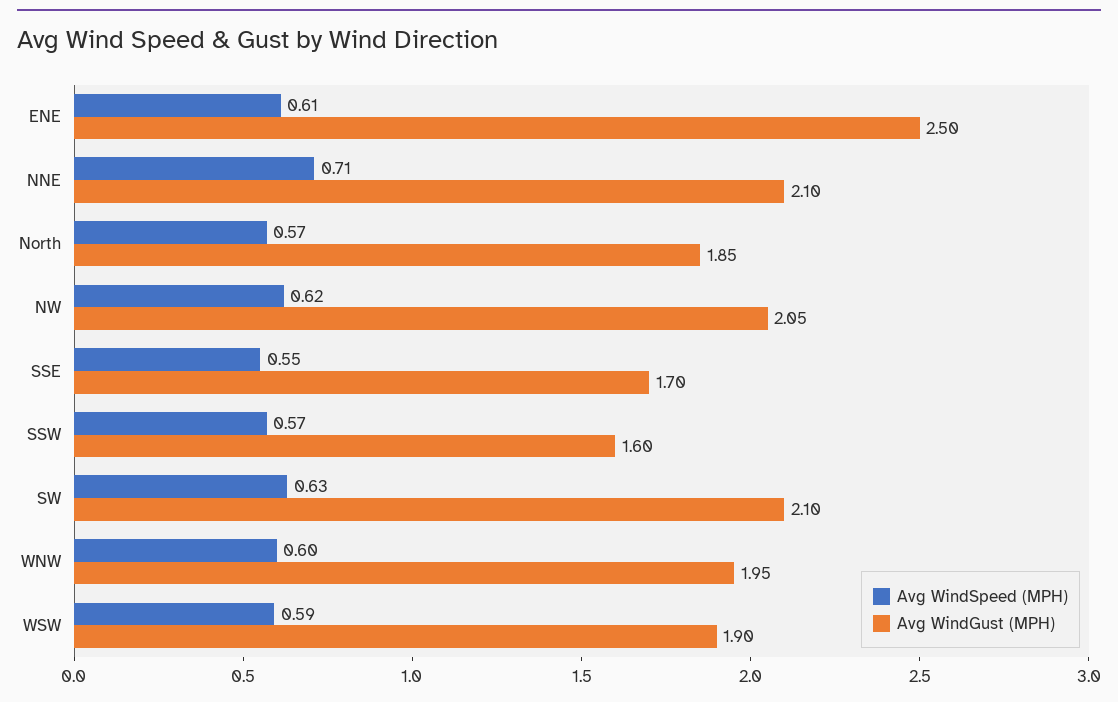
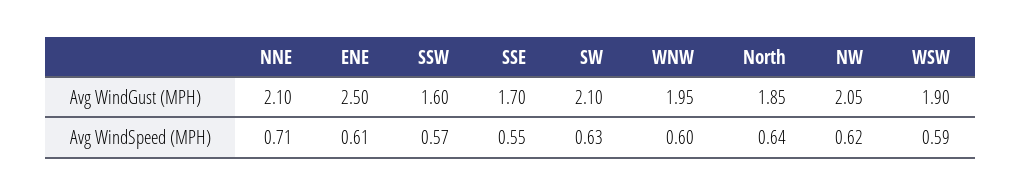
  {
    "Avg WindSpeed (MPH)": {
      "ENE": 0.61,
      "NNE": 0.71,
-     "North": 0.57,
+     "North": 0.64,
      "NW": 0.62,
      "SSE": 0.55,
      "SSW": 0.57,
      "SW": 0.63,
      "WNW": 0.6,
      "WSW": 0.59
    },
    "Avg WindGust (MPH)": {
      "ENE": 2.5,
      "NNE": 2.1,
      "North": 1.85,
      "NW": 2.05,
      "SSE": 1.7,
      "SSW": 1.6,
      "SW": 2.1,
      "WNW": 1.95,
      "WSW": 1.9
    }
  }

